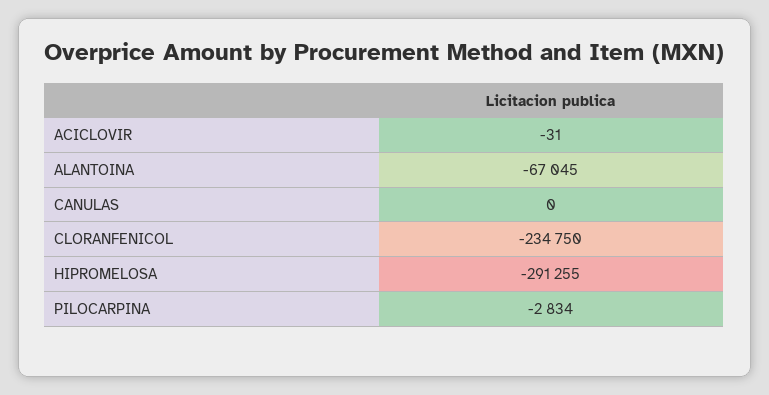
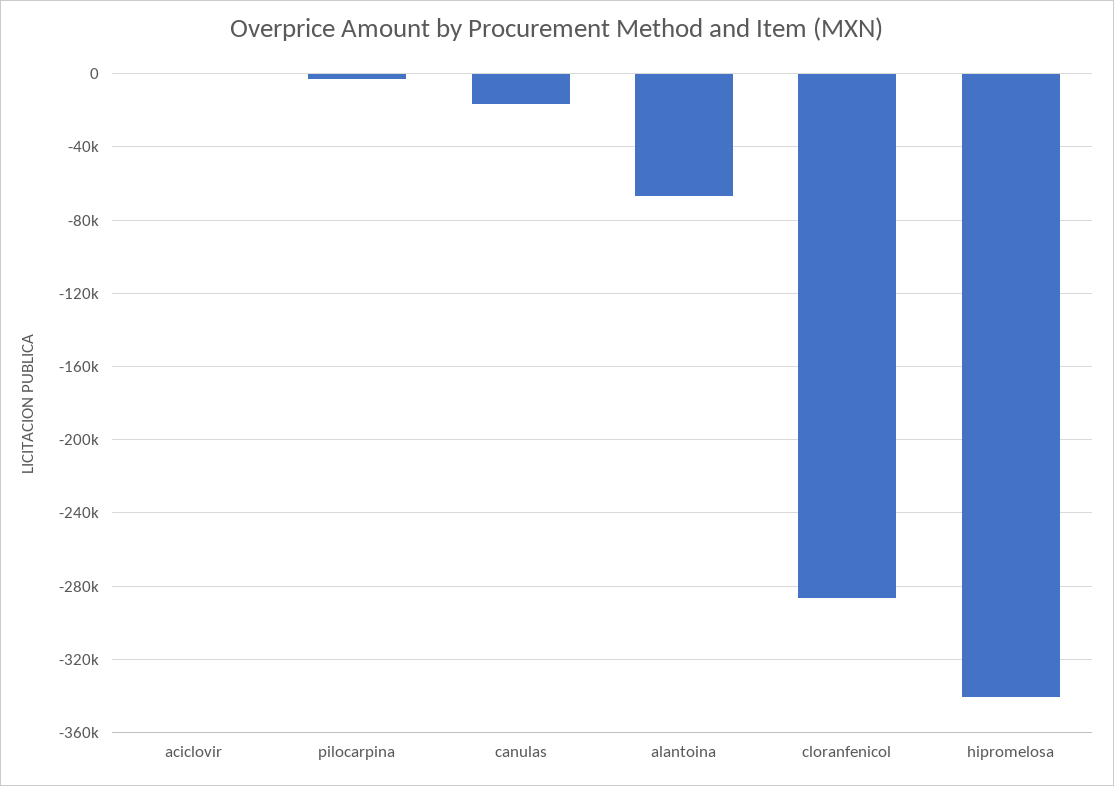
  {
    "ACICLOVIR": -31,
    "ALANTOINA": -67045,
-   "CANULAS": 0,
+   "CANULAS": -15000,
-   "CLORANFENICOL": -234750,
+   "CLORANFENICOL": -285000,
-   "HIPROMELOSA": -291255,
+   "HIPROMELOSA": -340000,
    "PILOCARPINA": -2834
  }

